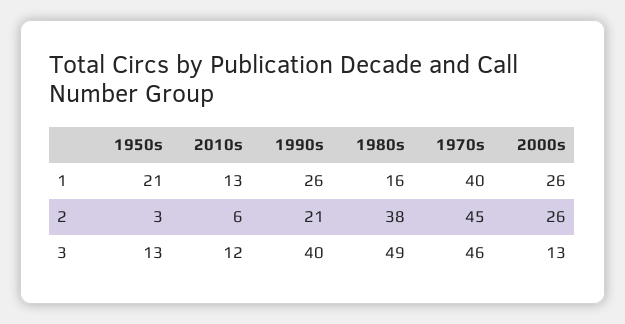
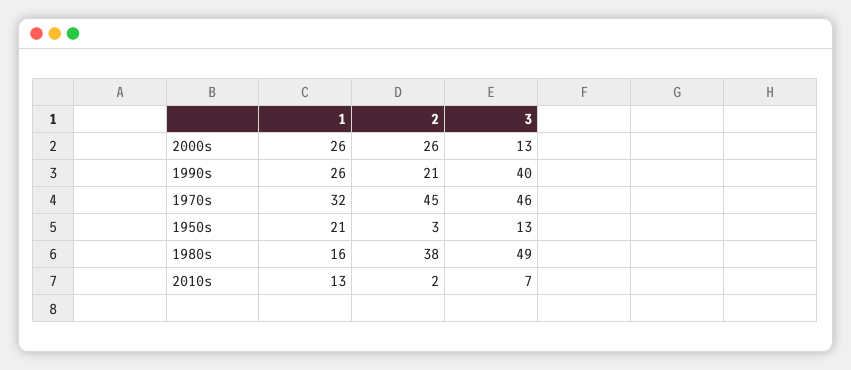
  {
    "1950s": {
      "1": 21,
      "2": 3,
      "3": 13
    },
    "2010s": {
      "1": 13,
-     "2": 6,
+     "2": 2,
-     "3": 12
+     "3": 7
    },
    "1990s": {
      "1": 26,
      "2": 21,
      "3": 40
    },
    "1980s": {
      "1": 16,
      "2": 38,
      "3": 49
    },
    "1970s": {
-     "1": 40,
+     "1": 32,
      "2": 45,
      "3": 46
    },
    "2000s": {
      "1": 26,
      "2": 26,
      "3": 13
    }
  }

